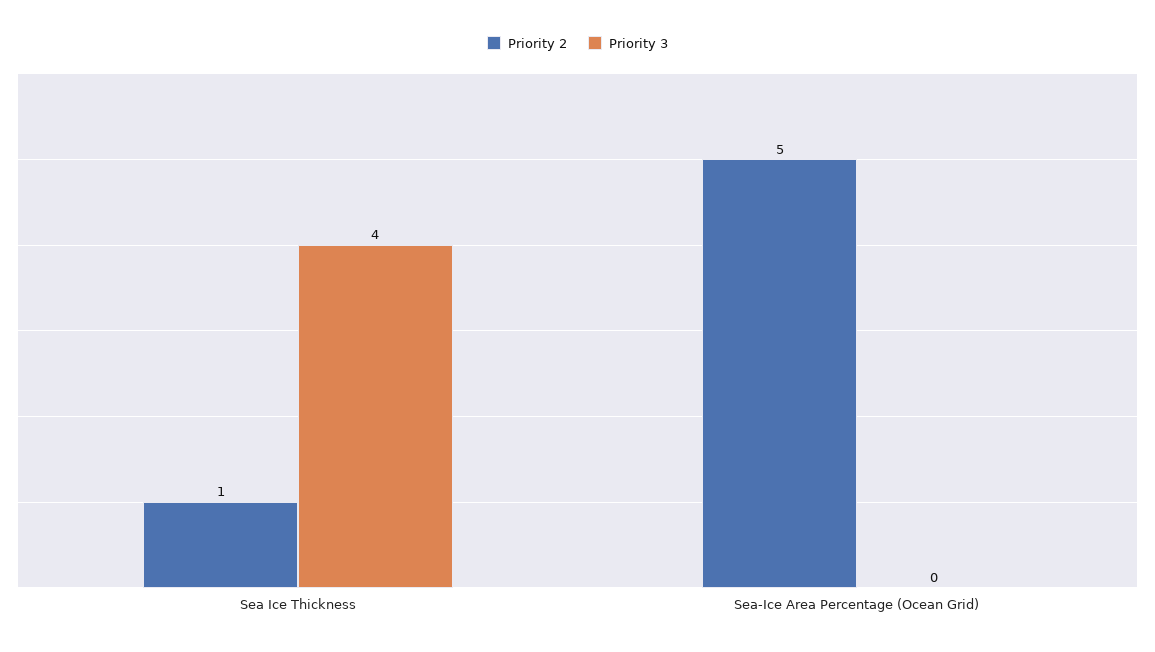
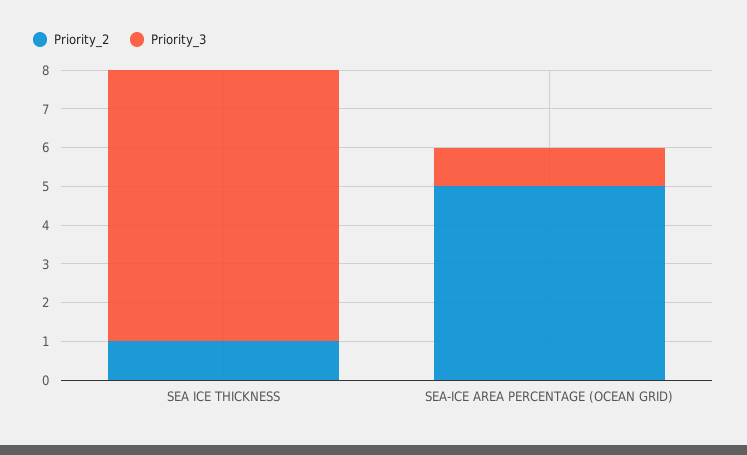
  {
    "Priority 2": {
      "Sea Ice Thickness": 1,
      "Sea-Ice Area Percentage (Ocean Grid)": 5
    },
    "Priority 3": {
-     "Sea Ice Thickness": 4,
+     "Sea Ice Thickness": 7,
-     "Sea-Ice Area Percentage (Ocean Grid)": 0
+     "Sea-Ice Area Percentage (Ocean Grid)": 1
    }
  }

